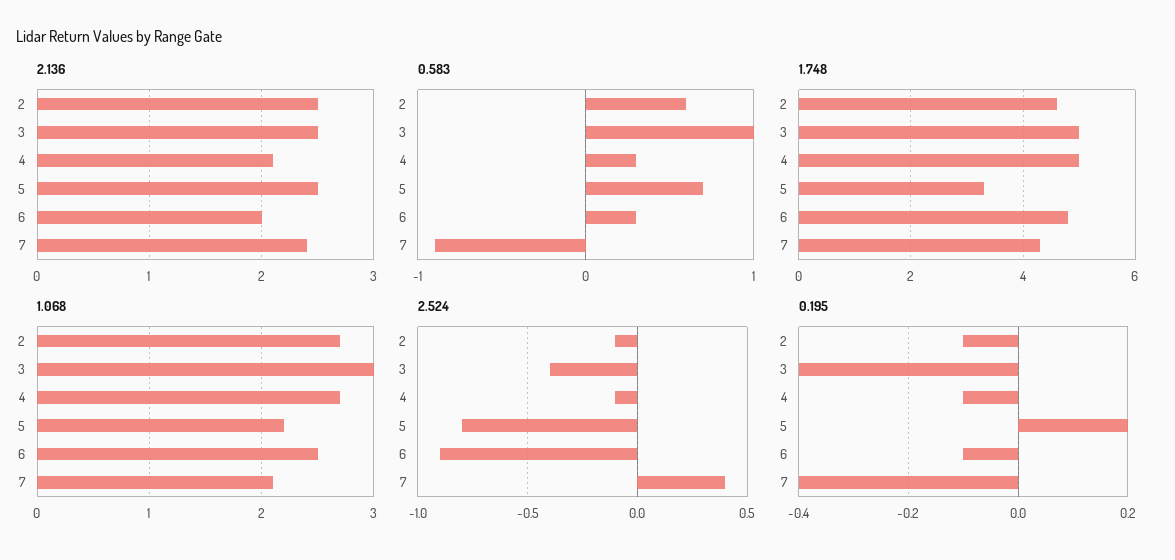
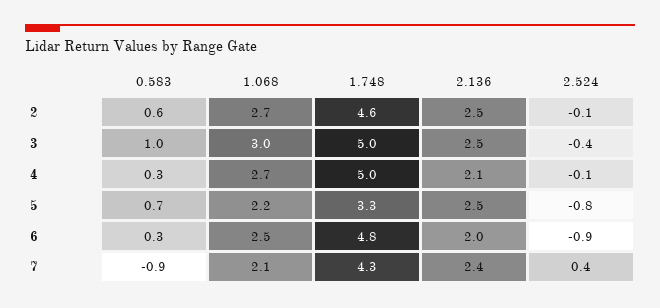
  {
    "2.136": {
      "2": 2.5,
      "3": 2.5,
      "4": 2.1,
      "5": 2.5,
      "6": 2,
      "7": 2.4
    },
    "0.583": {
      "2": 0.6,
      "3": 1,
      "4": 0.3,
      "5": 0.7,
      "6": 0.3,
      "7": -0.9
    },
    "1.748": {
      "2": 4.6,
      "3": 5,
      "4": 5,
      "5": 3.3,
      "6": 4.8,
      "7": 4.3
    },
    "1.068": {
      "2": 2.7,
      "3": 3,
      "4": 2.7,
      "5": 2.2,
      "6": 2.5,
      "7": 2.1
    },
    "2.524": {
      "2": -0.1,
      "3": -0.4,
      "4": -0.1,
      "5": -0.8,
      "6": -0.9,
      "7": 0.4
-   },
+   }
-   "0.195": {
-     "2": -0.1,
-     "3": -0.4,
-     "4": -0.1,
-     "5": 0.2,
-     "6": -0.1,
-     "7": -0.4
-   }
  }

